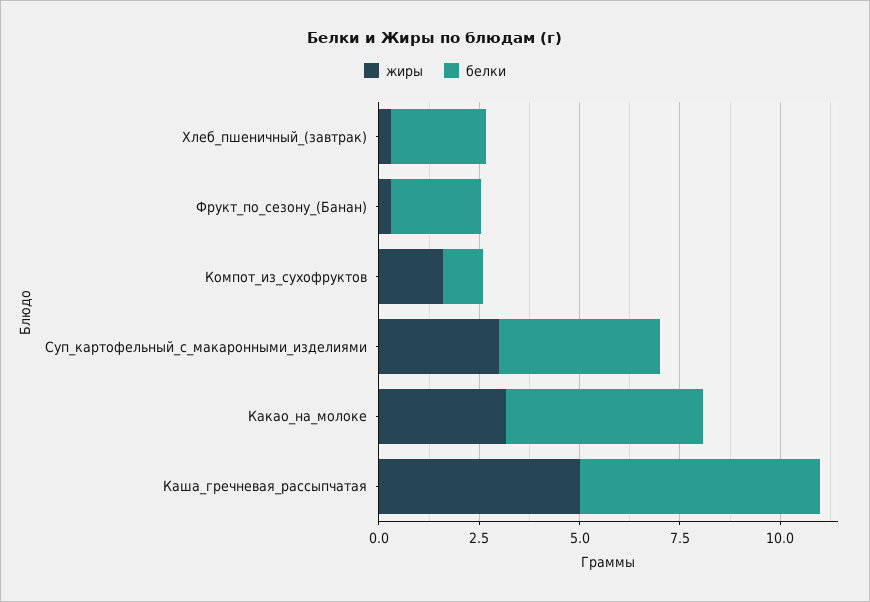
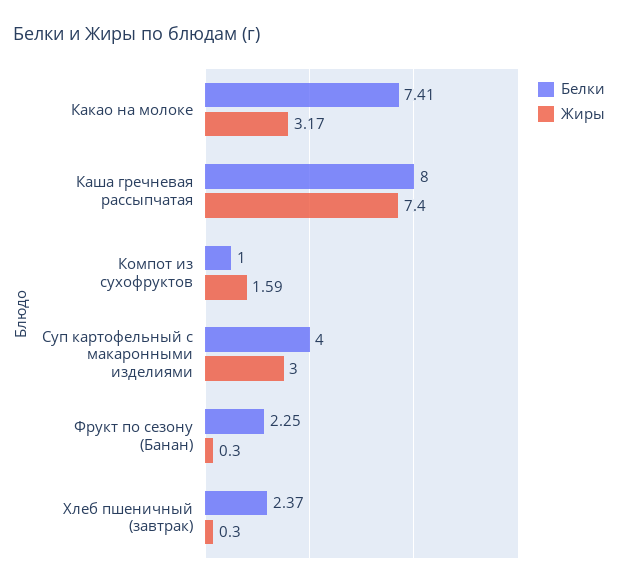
  {
    "жиры": {
      "Хлеб_пшеничный_(завтрак)": 0.3,
      "Фрукт_по_сезону_(Банан)": 0.3,
      "Компот_из_сухофруктов": 1.59,
      "Суп_картофельный_с_макаронными_изделиями": 3,
      "Какао_на_молоке": 3.17,
-     "Каша_гречневая_рассыпчатая": 5
+     "Каша_гречневая_рассыпчатая": 7.4
    },
    "белки": {
      "Хлеб_пшеничный_(завтрак)": 2.37,
      "Фрукт_по_сезону_(Банан)": 2.25,
      "Компот_из_сухофруктов": 1,
      "Суп_картофельный_с_макаронными_изделиями": 4,
-     "Какао_на_молоке": 5,
+     "Какао_на_молоке": 7.41,
-     "Каша_гречневая_рассыпчатая": 6
+     "Каша_гречневая_рассыпчатая": 8
    }
  }

